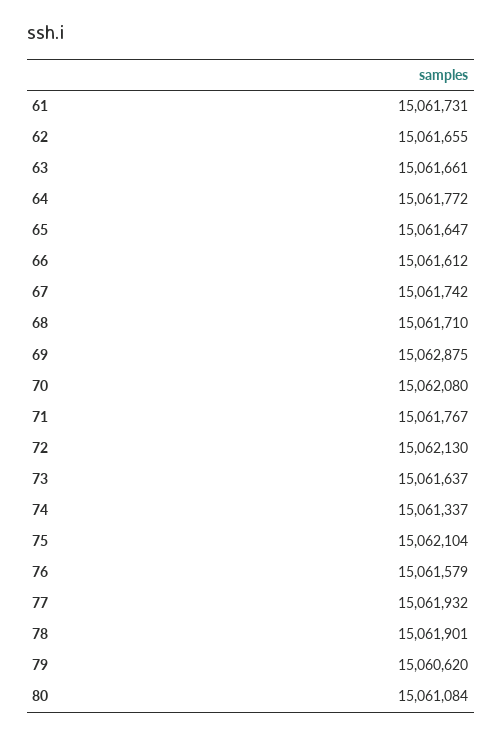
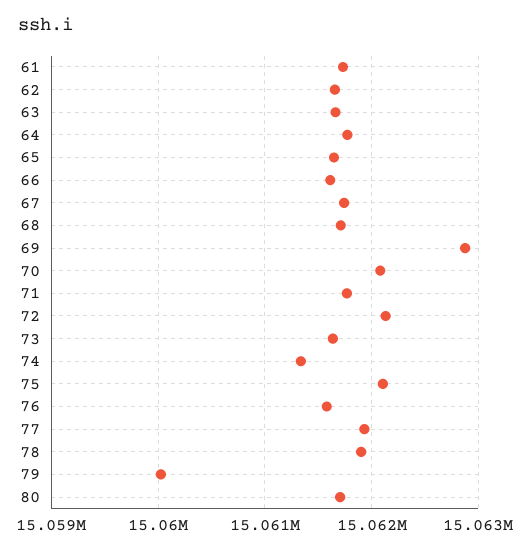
  {
    "61": 15061731,
    "62": 15061655,
    "63": 15061661,
    "64": 15061772,
    "65": 15061647,
    "66": 15061612,
    "67": 15061742,
    "68": 15061710,
    "69": 15062875,
    "70": 15062080,
    "71": 15061767,
    "72": 15062130,
    "73": 15061637,
    "74": 15061337,
    "75": 15062104,
    "76": 15061579,
    "77": 15061932,
    "78": 15061901,
-   "79": 15060620,
+   "79": 15060000,
-   "80": 15061084
+   "80": 15061700
  }

